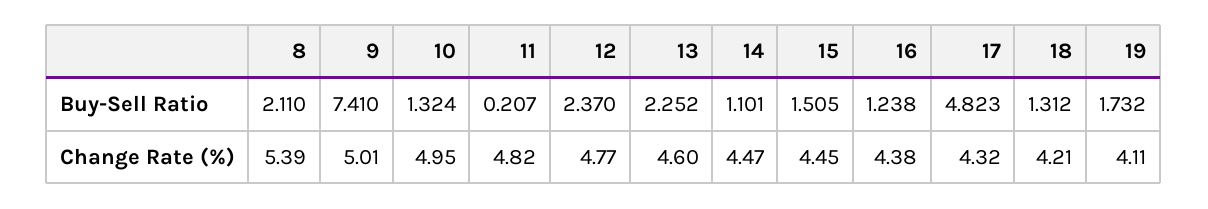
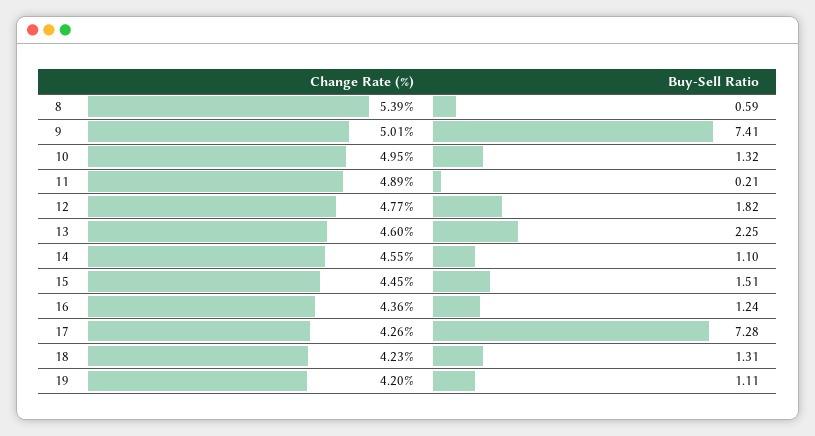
  {
    "8": {
-     "Buy-Sell Ratio": 2.11,
+     "Buy-Sell Ratio": 0.59,
      "Change Rate (%)": 5.39
    },
    "9": {
      "Buy-Sell Ratio": 7.41,
      "Change Rate (%)": 5.01
    },
    "10": {
      "Buy-Sell Ratio": 1.324,
      "Change Rate (%)": 4.95
    },
    "11": {
      "Buy-Sell Ratio": 0.207,
-     "Change Rate (%)": 4.82
+     "Change Rate (%)": 4.89
    },
    "12": {
-     "Buy-Sell Ratio": 2.37,
+     "Buy-Sell Ratio": 1.82,
      "Change Rate (%)": 4.77
    },
    "13": {
      "Buy-Sell Ratio": 2.252,
      "Change Rate (%)": 4.6
    },
    "14": {
      "Buy-Sell Ratio": 1.101,
-     "Change Rate (%)": 4.47
+     "Change Rate (%)": 4.55
    },
    "15": {
      "Buy-Sell Ratio": 1.505,
      "Change Rate (%)": 4.45
    },
    "16": {
      "Buy-Sell Ratio": 1.238,
-     "Change Rate (%)": 4.38
+     "Change Rate (%)": 4.36
    },
    "17": {
-     "Buy-Sell Ratio": 4.823,
+     "Buy-Sell Ratio": 7.28,
-     "Change Rate (%)": 4.32
+     "Change Rate (%)": 4.26
    },
    "18": {
      "Buy-Sell Ratio": 1.312,
-     "Change Rate (%)": 4.21
+     "Change Rate (%)": 4.23
    },
    "19": {
-     "Buy-Sell Ratio": 1.732,
+     "Buy-Sell Ratio": 1.11,
-     "Change Rate (%)": 4.11
+     "Change Rate (%)": 4.2
    }
  }

